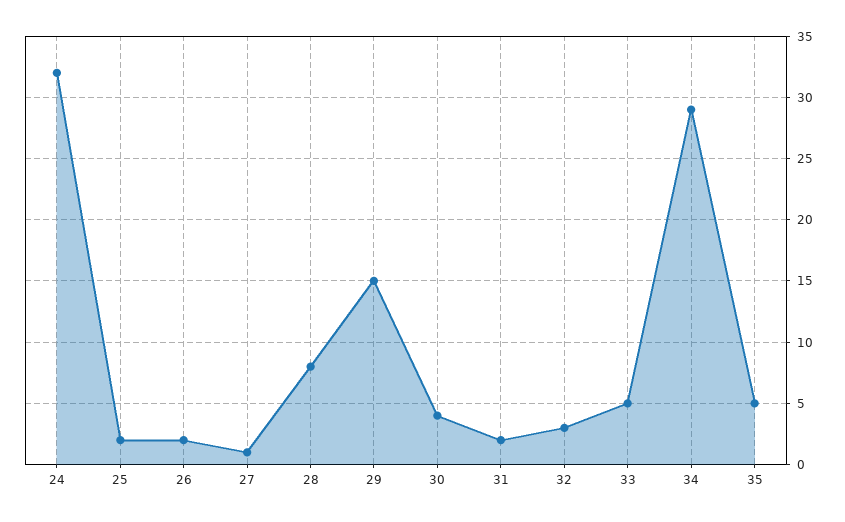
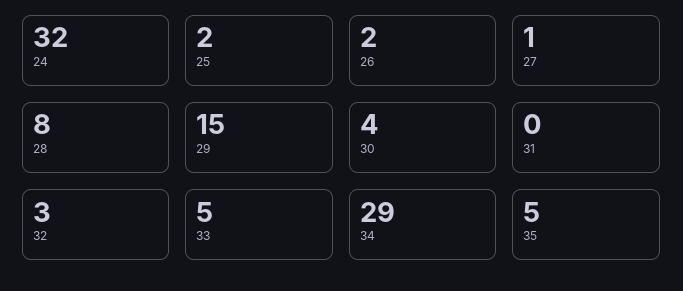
  {
    "24": 32,
    "25": 2,
    "26": 2,
    "27": 1,
    "28": 8,
    "29": 15,
    "30": 4,
-   "31": 2,
+   "31": 0,
    "32": 3,
    "33": 5,
    "34": 29,
    "35": 5
  }

